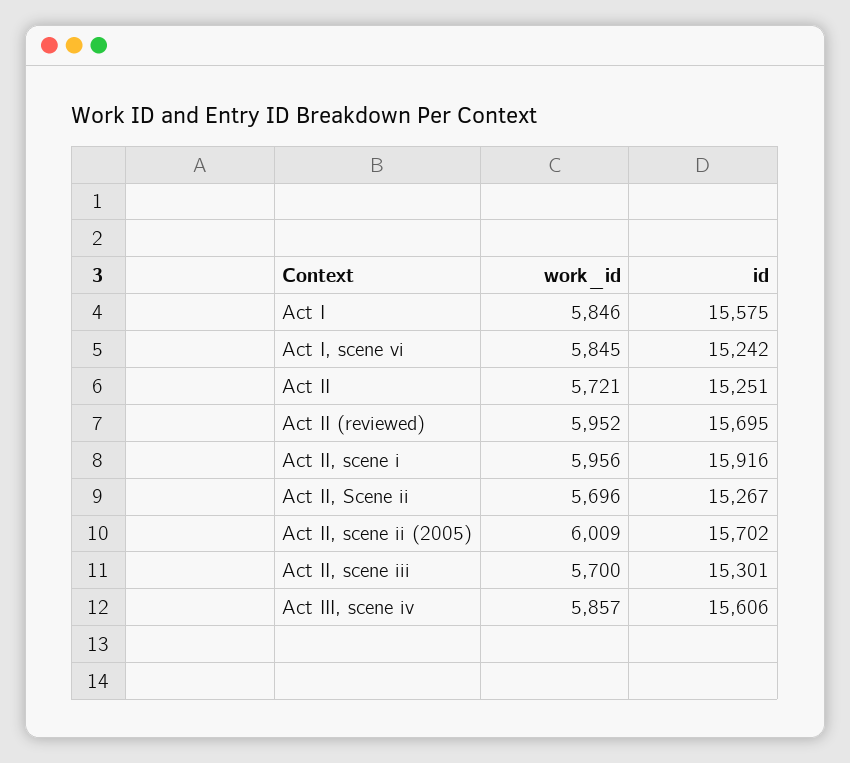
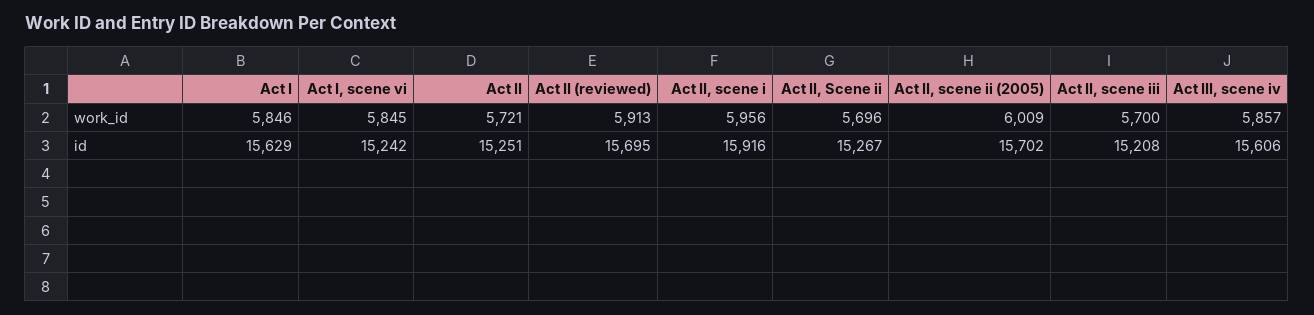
  {
    "work_id": {
      "Act I": 5846,
      "Act I, scene vi": 5845,
      "Act II": 5721,
-     "Act II (reviewed)": 5952,
+     "Act II (reviewed)": 5913,
      "Act II, scene i": 5956,
      "Act II, Scene ii": 5696,
      "Act II, scene ii (2005)": 6009,
      "Act II, scene iii": 5700,
      "Act III, scene iv": 5857
    },
    "id": {
-     "Act I": 15575,
+     "Act I": 15629,
      "Act I, scene vi": 15242,
      "Act II": 15251,
      "Act II (reviewed)": 15695,
      "Act II, scene i": 15916,
      "Act II, Scene ii": 15267,
      "Act II, scene ii (2005)": 15702,
-     "Act II, scene iii": 15301,
+     "Act II, scene iii": 15208,
      "Act III, scene iv": 15606
    }
  }

